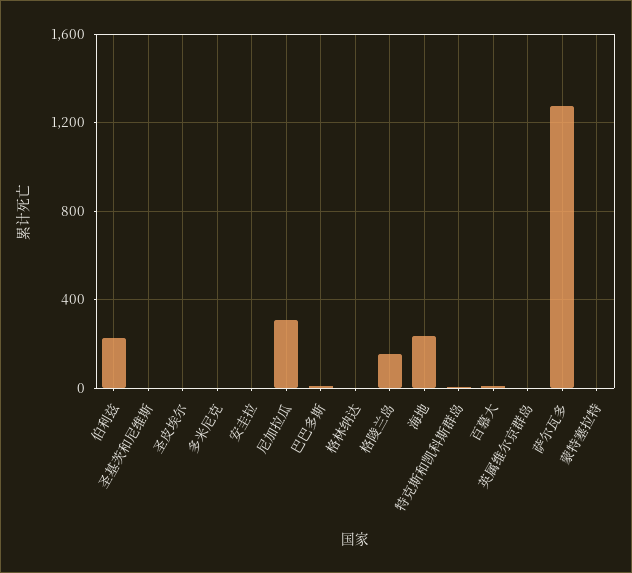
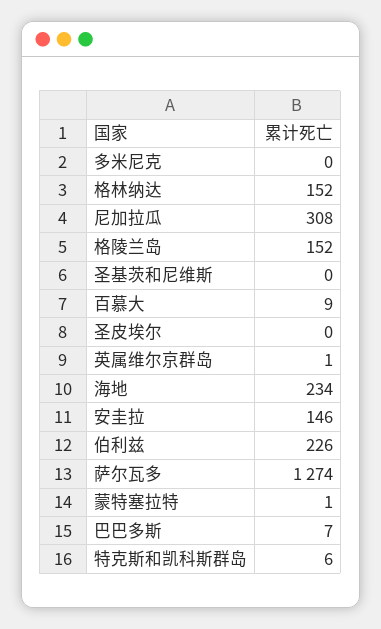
  {
    "伯利兹": 226,
    "圣基茨和尼维斯": 0,
    "圣皮埃尔": 0,
    "多米尼克": 0,
-   "安圭拉": 0,
+   "安圭拉": 146,
    "尼加拉瓜": 308,
    "巴巴多斯": 7,
-   "格林纳达": 0,
+   "格林纳达": 152,
    "格陵兰岛": 152,
    "海地": 234,
    "特克斯和凯科斯群岛": 6,
    "百慕大": 9,
    "英属维尔京群岛": 1,
    "萨尔瓦多": 1274,
    "蒙特塞拉特": 1
  }

